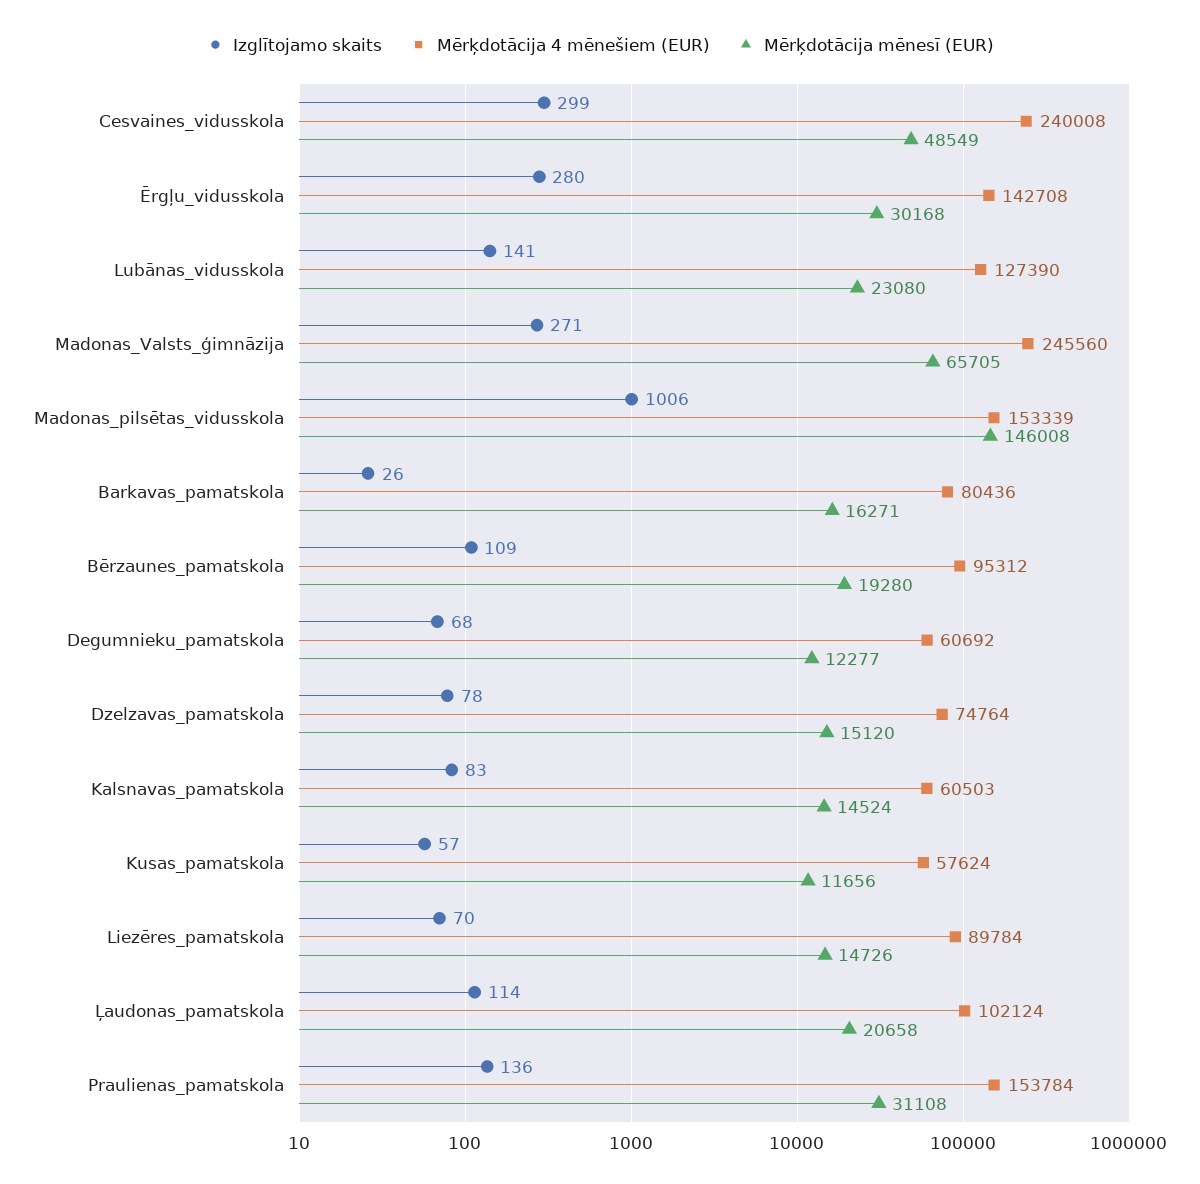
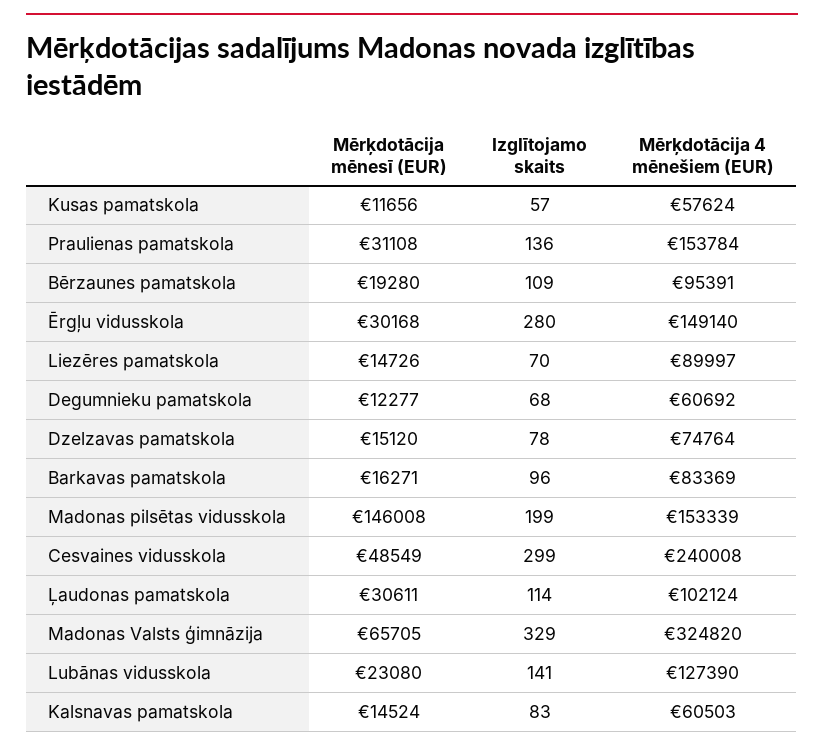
  {
    "Izglītojamo skaits": {
      "Cesvaines_vidusskola": 299,
      "Ērgļu_vidusskola": 280,
      "Lubānas_vidusskola": 141,
-     "Madonas_Valsts_ģimnāzija": 271,
+     "Madonas_Valsts_ģimnāzija": 329,
-     "Madonas_pilsētas_vidusskola": 1006,
+     "Madonas_pilsētas_vidusskola": 199,
-     "Barkavas_pamatskola": 26,
+     "Barkavas_pamatskola": 96,
      "Bērzaunes_pamatskola": 109,
      "Degumnieku_pamatskola": 68,
      "Dzelzavas_pamatskola": 78,
      "Kalsnavas_pamatskola": 83,
      "Kusas_pamatskola": 57,
      "Liezēres_pamatskola": 70,
      "Ļaudonas_pamatskola": 114,
      "Praulienas_pamatskola": 136
    },
    "Mērķdotācija 4 mēnešiem (EUR)": {
      "Cesvaines_vidusskola": 240008,
-     "Ērgļu_vidusskola": 142708,
+     "Ērgļu_vidusskola": 149140,
      "Lubānas_vidusskola": 127390,
-     "Madonas_Valsts_ģimnāzija": 245560,
+     "Madonas_Valsts_ģimnāzija": 324820,
      "Madonas_pilsētas_vidusskola": 153339,
-     "Barkavas_pamatskola": 80436,
+     "Barkavas_pamatskola": 83369,
-     "Bērzaunes_pamatskola": 95312,
+     "Bērzaunes_pamatskola": 95391,
      "Degumnieku_pamatskola": 60692,
      "Dzelzavas_pamatskola": 74764,
      "Kalsnavas_pamatskola": 60503,
      "Kusas_pamatskola": 57624,
-     "Liezēres_pamatskola": 89784,
+     "Liezēres_pamatskola": 89997,
      "Ļaudonas_pamatskola": 102124,
      "Praulienas_pamatskola": 153784
    },
    "Mērķdotācija mēnesī (EUR)": {
      "Cesvaines_vidusskola": 48549,
      "Ērgļu_vidusskola": 30168,
      "Lubānas_vidusskola": 23080,
      "Madonas_Valsts_ģimnāzija": 65705,
      "Madonas_pilsētas_vidusskola": 146008,
      "Barkavas_pamatskola": 16271,
      "Bērzaunes_pamatskola": 19280,
      "Degumnieku_pamatskola": 12277,
      "Dzelzavas_pamatskola": 15120,
      "Kalsnavas_pamatskola": 14524,
      "Kusas_pamatskola": 11656,
      "Liezēres_pamatskola": 14726,
-     "Ļaudonas_pamatskola": 20658,
+     "Ļaudonas_pamatskola": 30611,
      "Praulienas_pamatskola": 31108
    }
  }

